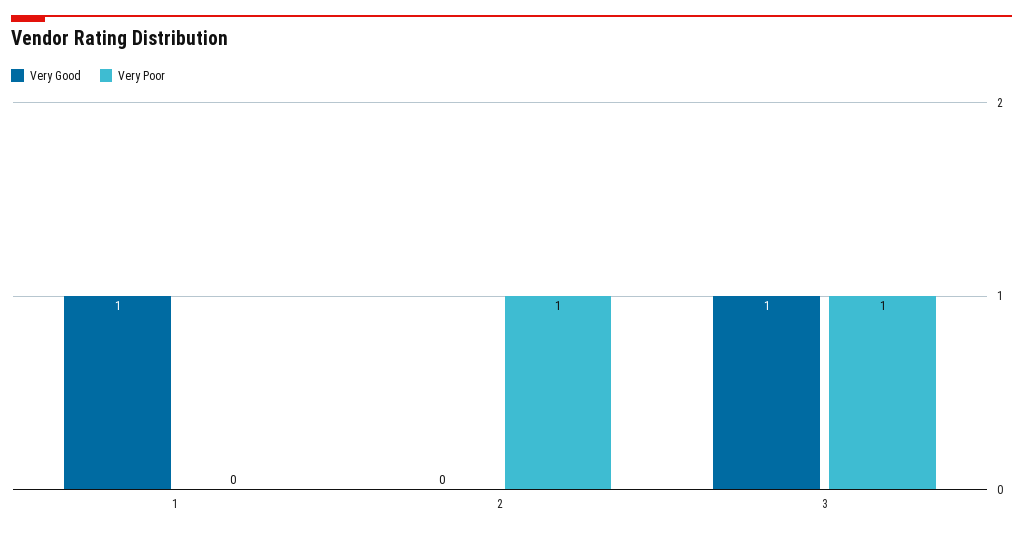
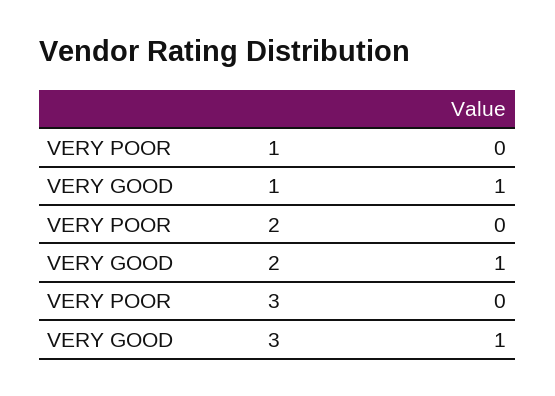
  {
    "Very Good": {
      "1": 1,
-     "2": 0,
+     "2": 1,
      "3": 1
    },
    "Very Poor": {
      "1": 0,
-     "2": 1,
+     "2": 0,
-     "3": 1
+     "3": 0
    }
  }

